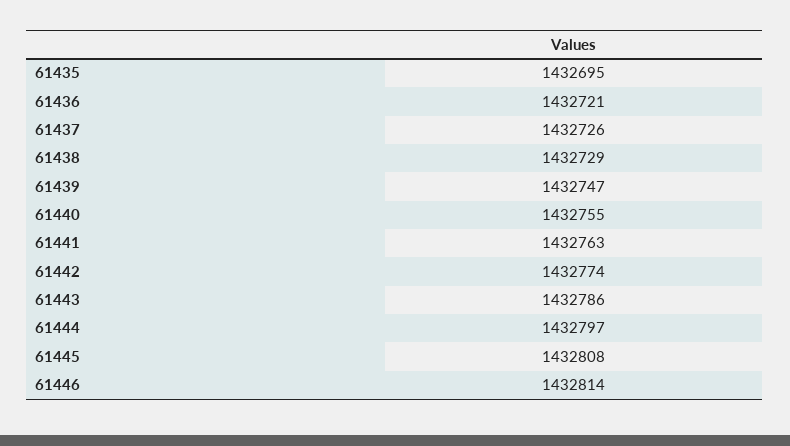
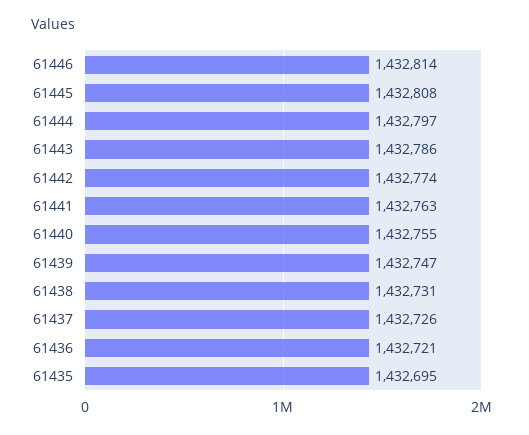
  {
    "61435": 1432695,
    "61436": 1432721,
    "61437": 1432726,
-   "61438": 1432729,
+   "61438": 1432731,
    "61439": 1432747,
    "61440": 1432755,
    "61441": 1432763,
    "61442": 1432774,
    "61443": 1432786,
    "61444": 1432797,
    "61445": 1432808,
    "61446": 1432814
  }

